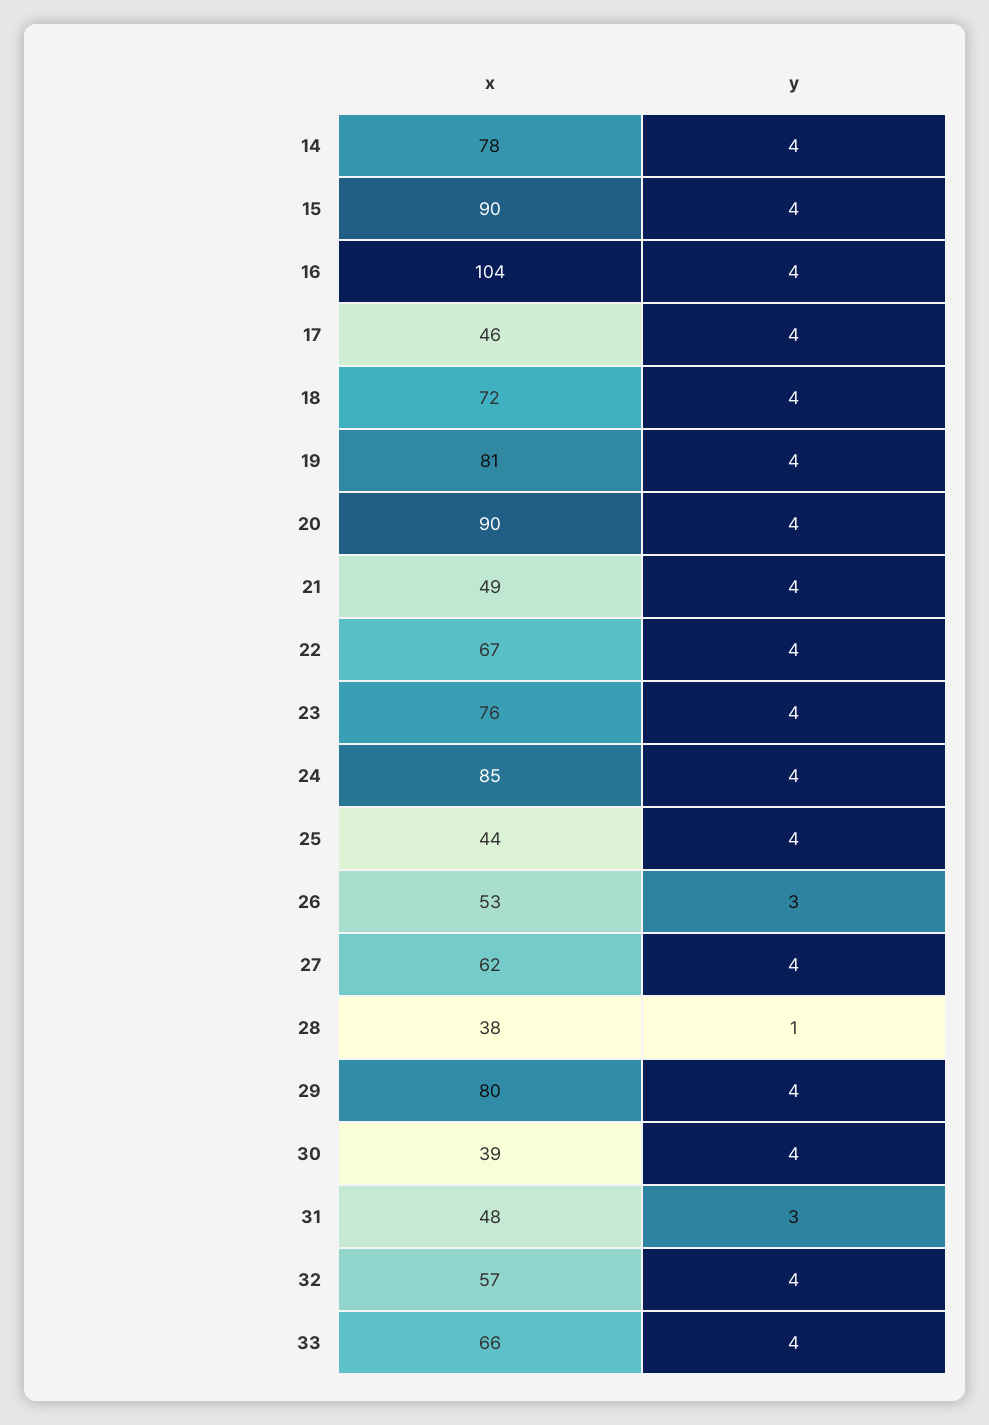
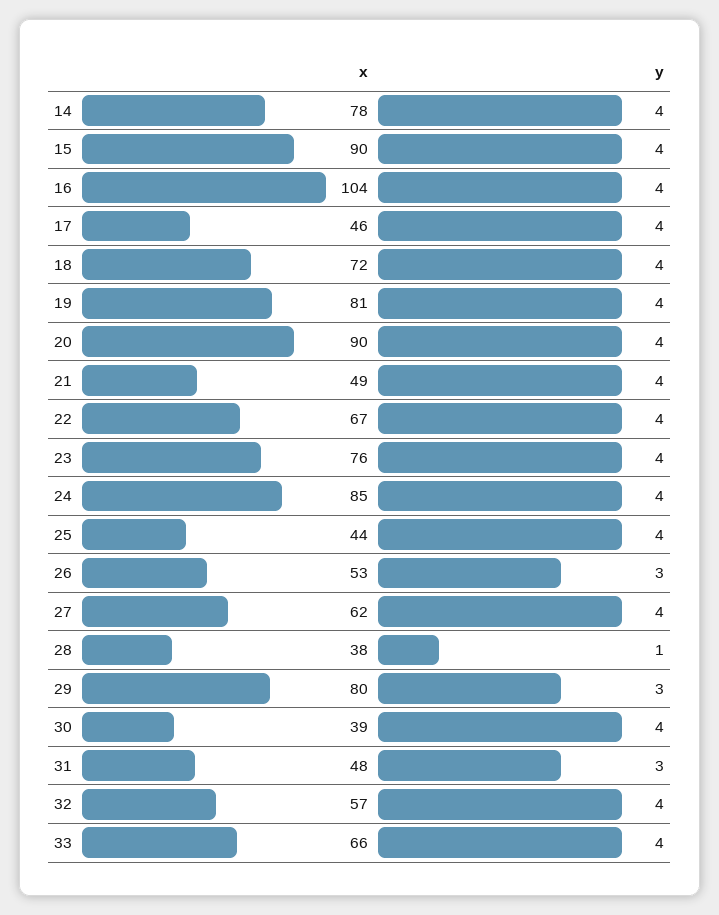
  {
    "x": {
      "14": 78,
      "15": 90,
      "16": 104,
      "17": 46,
      "18": 72,
      "19": 81,
      "20": 90,
      "21": 49,
      "22": 67,
      "23": 76,
      "24": 85,
      "25": 44,
      "26": 53,
      "27": 62,
      "28": 38,
      "29": 80,
      "30": 39,
      "31": 48,
      "32": 57,
      "33": 66
    },
    "y": {
      "14": 4,
      "15": 4,
      "16": 4,
      "17": 4,
      "18": 4,
      "19": 4,
      "20": 4,
      "21": 4,
      "22": 4,
      "23": 4,
      "24": 4,
      "25": 4,
      "26": 3,
      "27": 4,
      "28": 1,
-     "29": 4,
+     "29": 3,
      "30": 4,
      "31": 3,
      "32": 4,
      "33": 4
    }
  }

